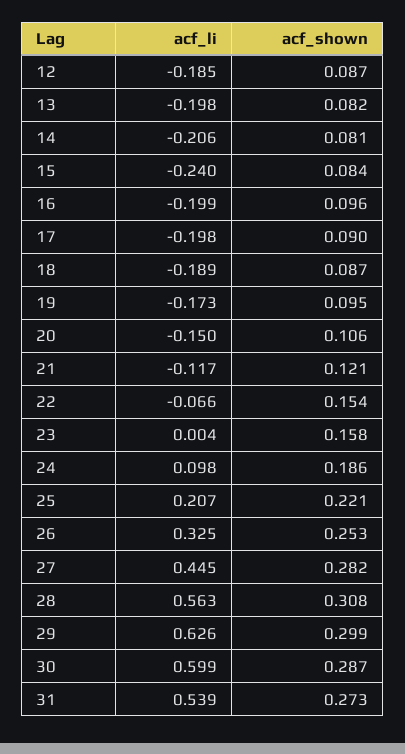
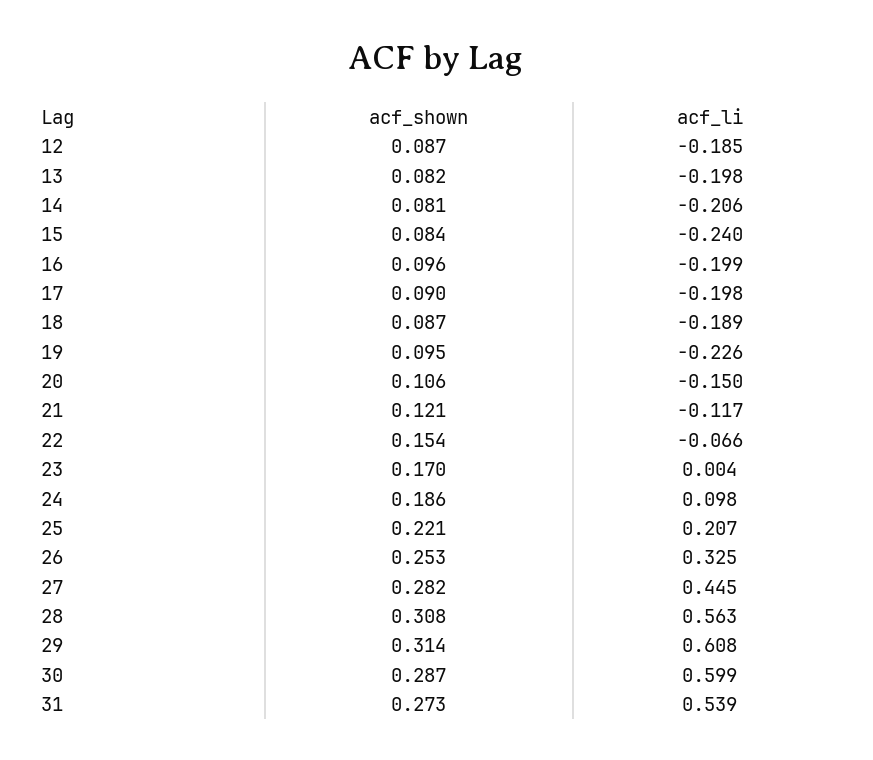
  {
    "acf_li": {
      "12": -0.185,
      "13": -0.198,
      "14": -0.206,
      "15": -0.24,
      "16": -0.199,
      "17": -0.198,
      "18": -0.189,
-     "19": -0.173,
+     "19": -0.226,
      "20": -0.15,
      "21": -0.117,
      "22": -0.066,
      "23": 0.004,
      "24": 0.098,
      "25": 0.207,
      "26": 0.325,
      "27": 0.445,
      "28": 0.563,
-     "29": 0.626,
+     "29": 0.608,
      "30": 0.599,
      "31": 0.539
    },
    "acf_shown": {
      "12": 0.087,
      "13": 0.082,
      "14": 0.081,
      "15": 0.084,
      "16": 0.096,
      "17": 0.09,
      "18": 0.087,
      "19": 0.095,
      "20": 0.106,
      "21": 0.121,
      "22": 0.154,
-     "23": 0.158,
+     "23": 0.17,
      "24": 0.186,
      "25": 0.221,
      "26": 0.253,
      "27": 0.282,
      "28": 0.308,
-     "29": 0.299,
+     "29": 0.314,
      "30": 0.287,
      "31": 0.273
    }
  }

